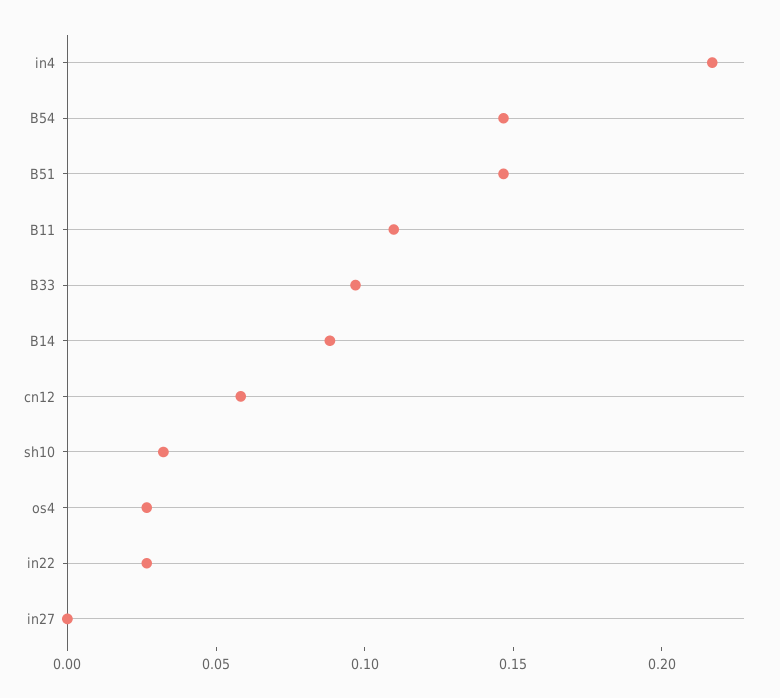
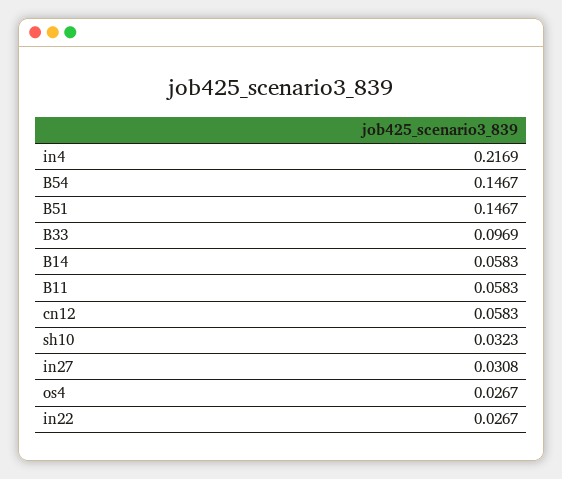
  {
    "in4": 0.2169,
    "B54": 0.1467,
    "B51": 0.1467,
-   "B11": 0.11,
+   "B11": 0.0583,
    "B33": 0.0969,
-   "B14": 0.09,
+   "B14": 0.0583,
    "cn12": 0.0583,
    "sh10": 0.0323,
    "os4": 0.0267,
    "in22": 0.0267,
-   "in27": 0
+   "in27": 0.0308
  }

